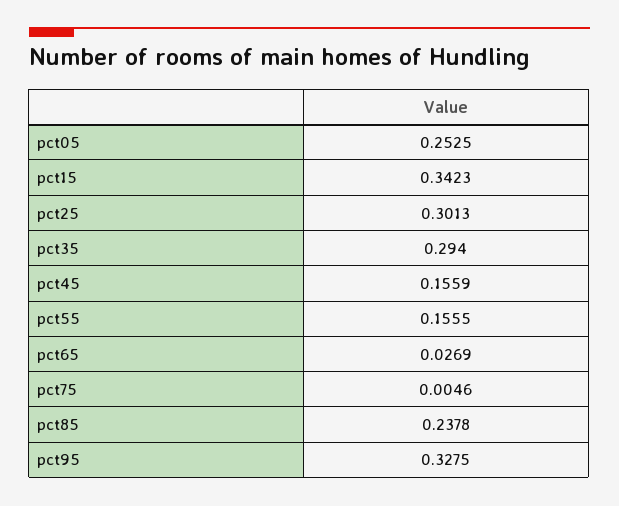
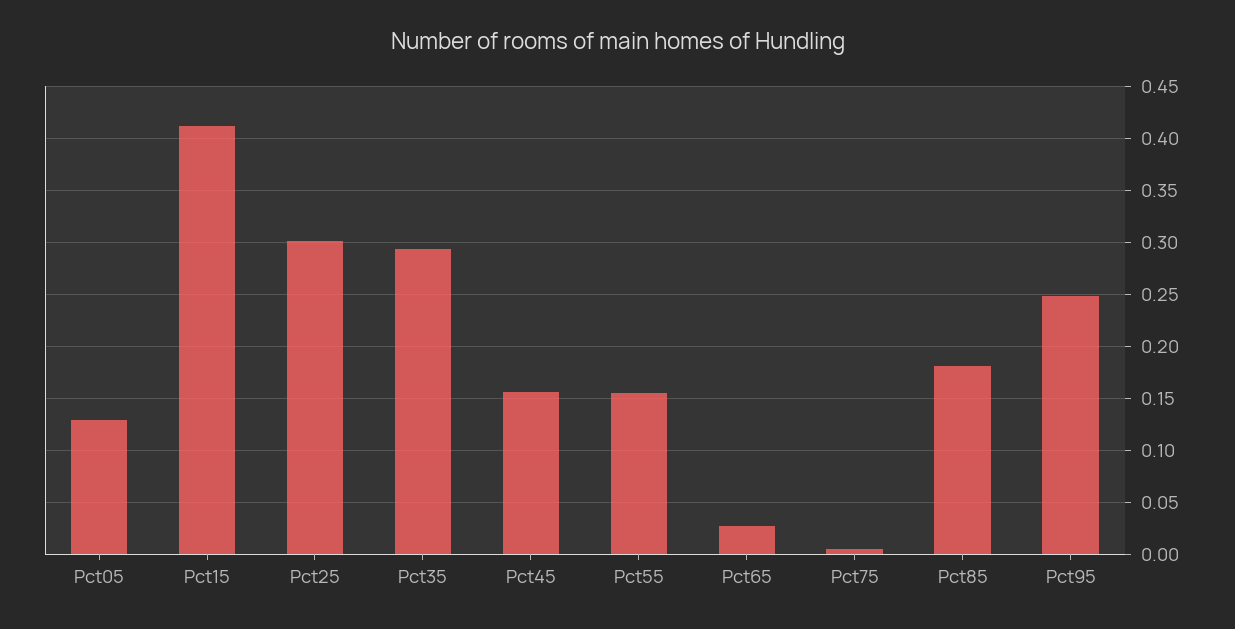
  {
-   "pct05": 0.2525,
+   "pct05": 0.13,
-   "pct15": 0.3423,
+   "pct15": 0.41,
    "pct25": 0.3013,
    "pct35": 0.294,
    "pct45": 0.1559,
    "pct55": 0.1555,
    "pct65": 0.0269,
    "pct75": 0.0046,
-   "pct85": 0.2378,
+   "pct85": 0.18,
-   "pct95": 0.3275
+   "pct95": 0.25
  }

